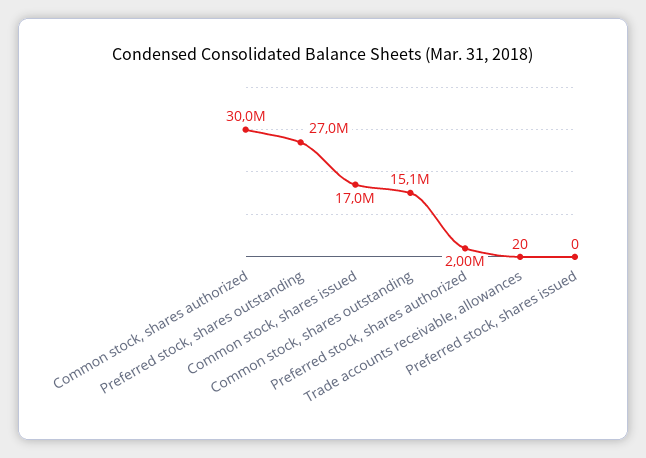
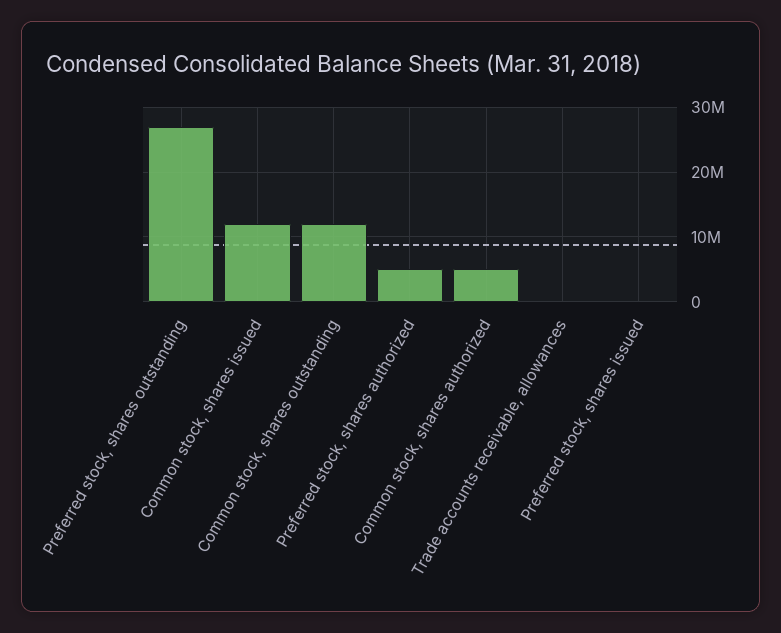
  {
-   "Common stock, shares authorized": 30000000,
+   "Common stock, shares authorized": 5000000,
    "Preferred stock, shares outstanding": 27000000,
-   "Common stock, shares issued": 17000000,
+   "Common stock, shares issued": 12000000,
-   "Common stock, shares outstanding": 15100000,
+   "Common stock, shares outstanding": 12000000,
-   "Preferred stock, shares authorized": 2000000,
+   "Preferred stock, shares authorized": 5000000,
    "Trade accounts receivable, allowances": 20,
    "Preferred stock, shares issued": 0
  }

